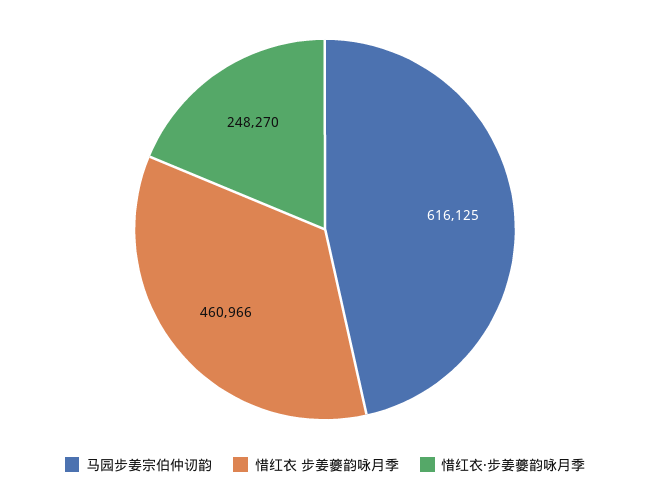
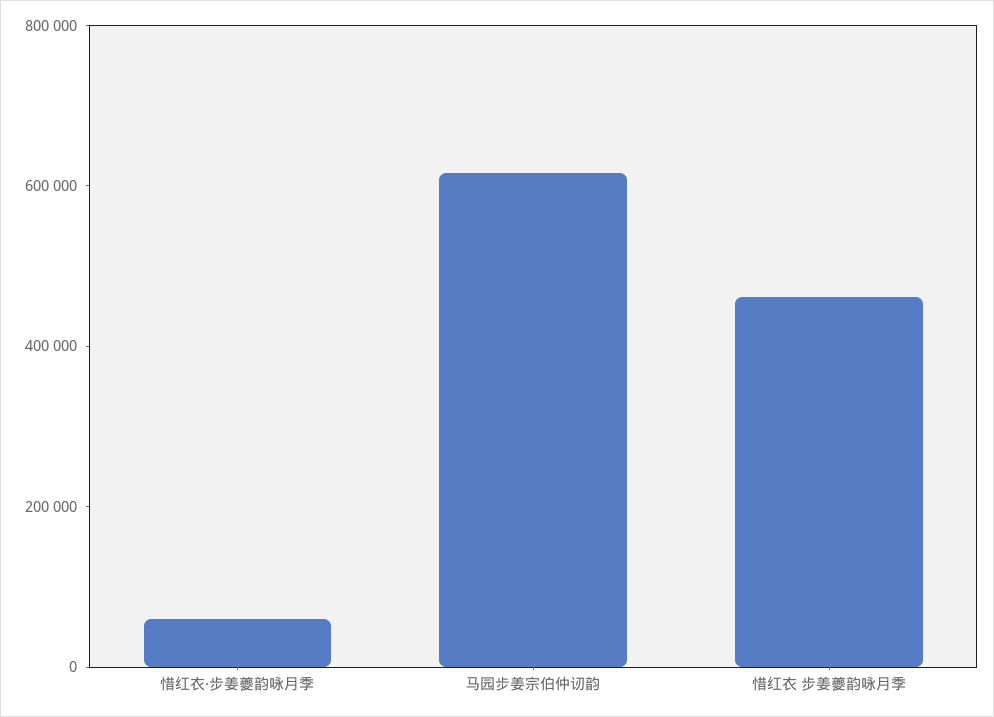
  {
    "马园步姜宗伯仲讱韵": 616125,
    "惜红衣 步姜夔韵咏月季": 460966,
-   "惜红衣·步姜夔韵咏月季": 248270
+   "惜红衣·步姜夔韵咏月季": 50000
  }

